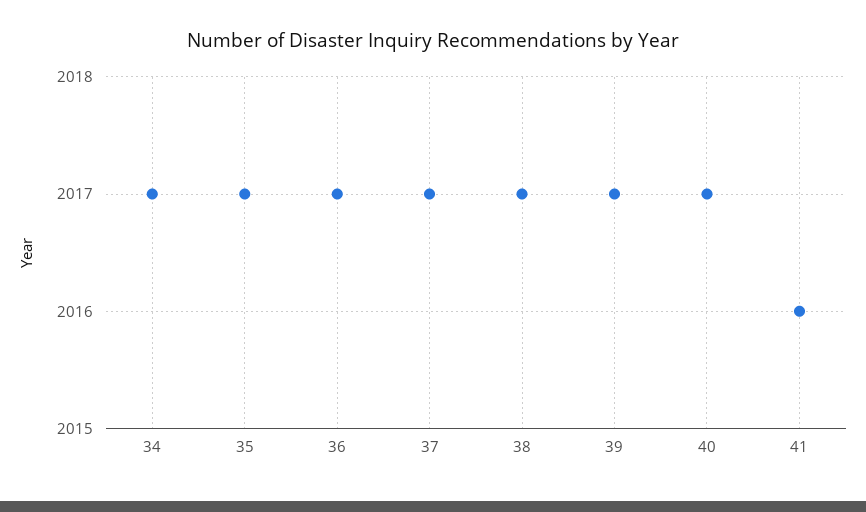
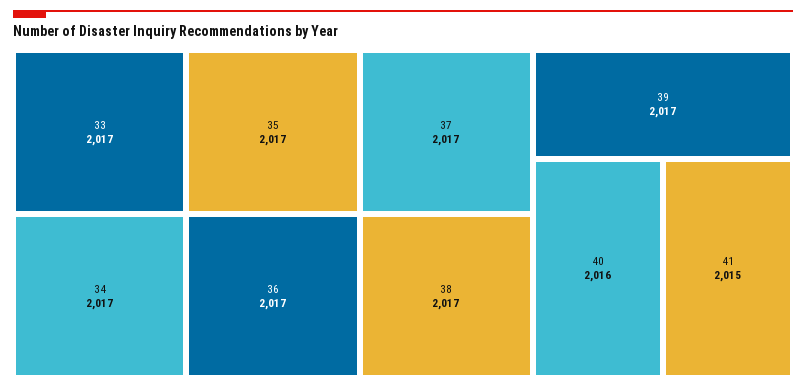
  {
    "34": 2017,
    "35": 2017,
    "36": 2017,
    "37": 2017,
    "38": 2017,
    "39": 2017,
-   "40": 2017,
+   "40": 2016,
-   "41": 2016
+   "41": 2015,
+   "33": 2017
  }

